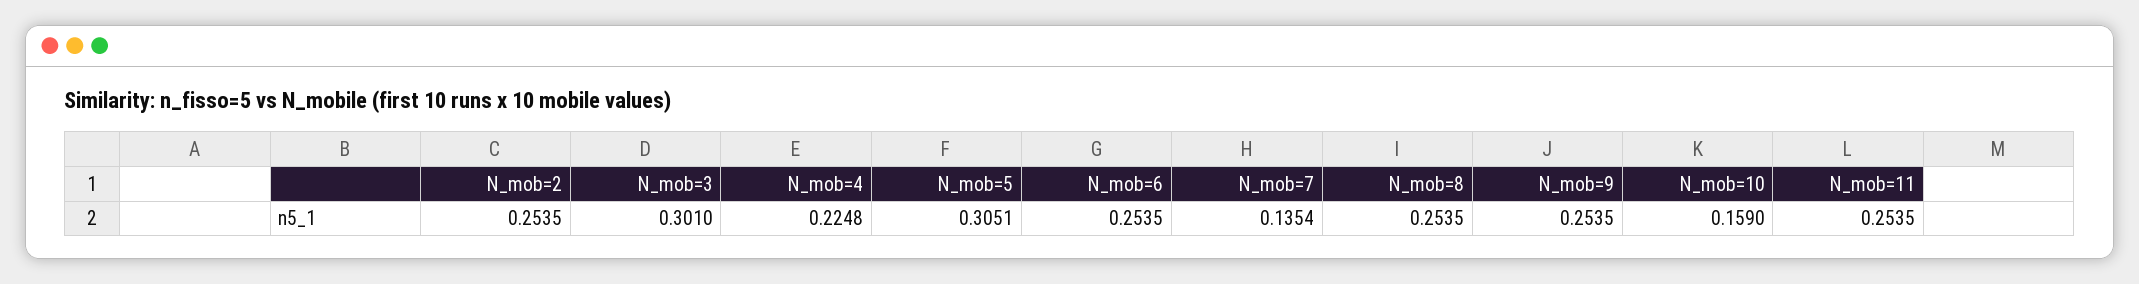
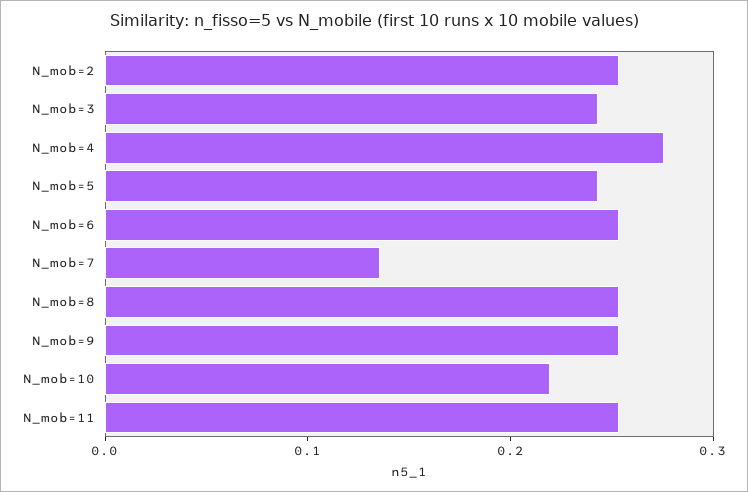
  {
    "N_mob=2": 0.2535,
-   "N_mob=3": 0.301,
+   "N_mob=3": 0.24,
-   "N_mob=4": 0.2248,
+   "N_mob=4": 0.28,
-   "N_mob=5": 0.3051,
+   "N_mob=5": 0.24,
    "N_mob=6": 0.2535,
    "N_mob=7": 0.1354,
    "N_mob=8": 0.2535,
    "N_mob=9": 0.2535,
-   "N_mob=10": 0.159,
+   "N_mob=10": 0.22,
    "N_mob=11": 0.2535
  }

